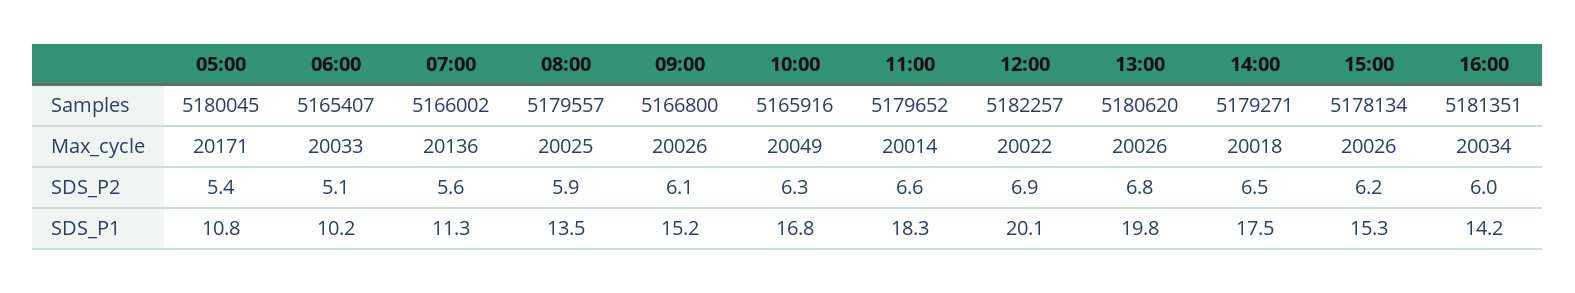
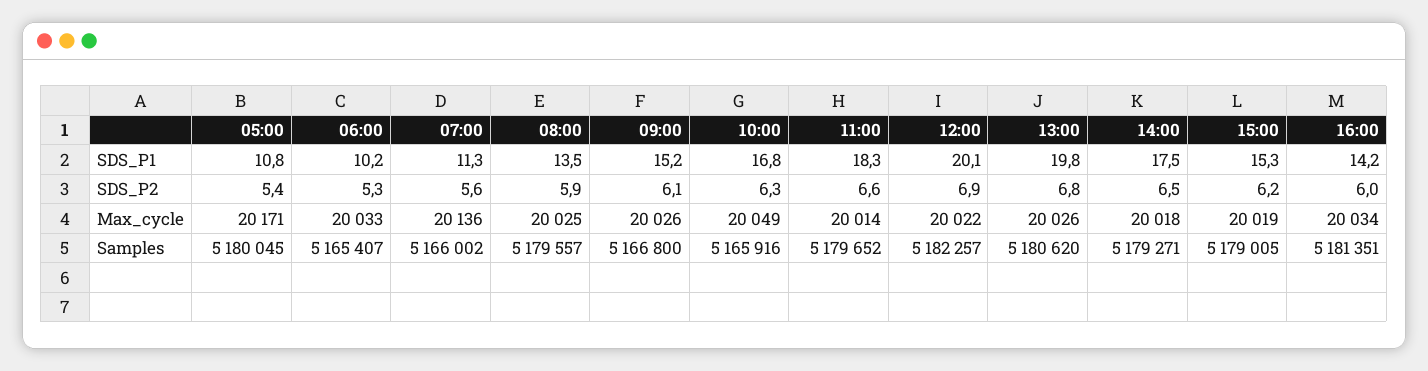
  {
    "05:00": {
      "Samples": 5180045,
      "Max_cycle": 20171,
      "SDS_P2": 5.4,
      "SDS_P1": 10.8
    },
    "06:00": {
      "Samples": 5165407,
      "Max_cycle": 20033,
-     "SDS_P2": 5.1,
+     "SDS_P2": 5.3,
      "SDS_P1": 10.2
    },
    "07:00": {
      "Samples": 5166002,
      "Max_cycle": 20136,
      "SDS_P2": 5.6,
      "SDS_P1": 11.3
    },
    "08:00": {
      "Samples": 5179557,
      "Max_cycle": 20025,
      "SDS_P2": 5.9,
      "SDS_P1": 13.5
    },
    "09:00": {
      "Samples": 5166800,
      "Max_cycle": 20026,
      "SDS_P2": 6.1,
      "SDS_P1": 15.2
    },
    "10:00": {
      "Samples": 5165916,
      "Max_cycle": 20049,
      "SDS_P2": 6.3,
      "SDS_P1": 16.8
    },
    "11:00": {
      "Samples": 5179652,
      "Max_cycle": 20014,
      "SDS_P2": 6.6,
      "SDS_P1": 18.3
    },
    "12:00": {
      "Samples": 5182257,
      "Max_cycle": 20022,
      "SDS_P2": 6.9,
      "SDS_P1": 20.1
    },
    "13:00": {
      "Samples": 5180620,
      "Max_cycle": 20026,
      "SDS_P2": 6.8,
      "SDS_P1": 19.8
    },
    "14:00": {
      "Samples": 5179271,
      "Max_cycle": 20018,
      "SDS_P2": 6.5,
      "SDS_P1": 17.5
    },
    "15:00": {
-     "Samples": 5178134,
+     "Samples": 5179005,
-     "Max_cycle": 20026,
+     "Max_cycle": 20019,
      "SDS_P2": 6.2,
      "SDS_P1": 15.3
    },
    "16:00": {
      "Samples": 5181351,
      "Max_cycle": 20034,
      "SDS_P2": 6,
      "SDS_P1": 14.2
    }
  }

